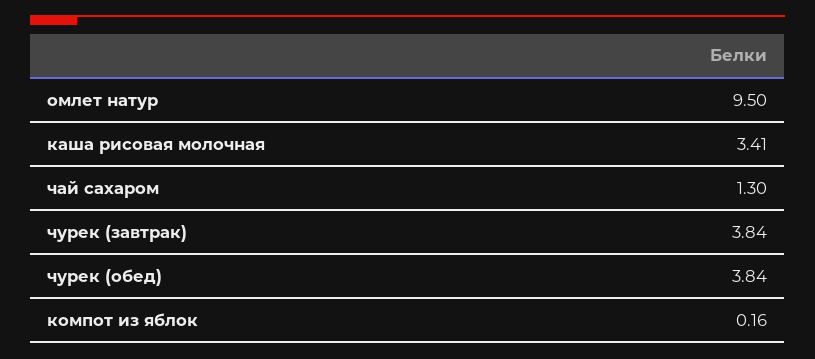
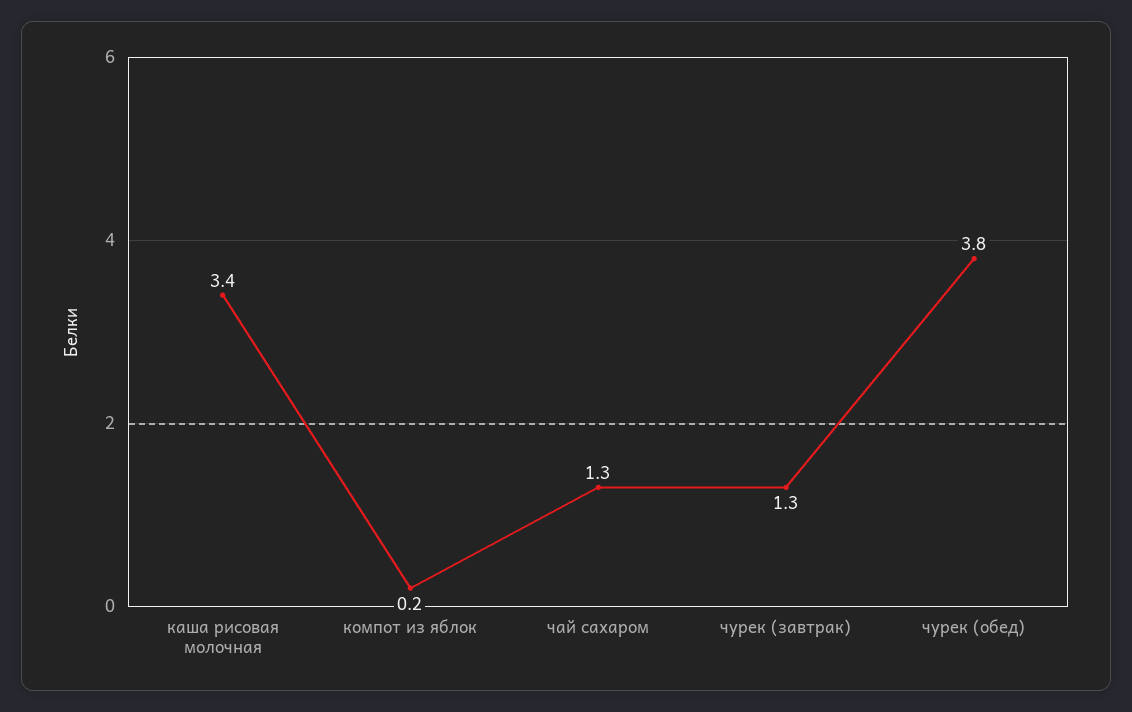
  {
-   "омлет натур": 9.5,
    "каша рисовая молочная": 3.41,
    "чай сахаром": 1.3,
-   "чурек (завтрак)": 3.84,
+   "чурек (завтрак)": 1.3,
    "чурек (обед)": 3.84,
    "компот из яблок": 0.16
  }

